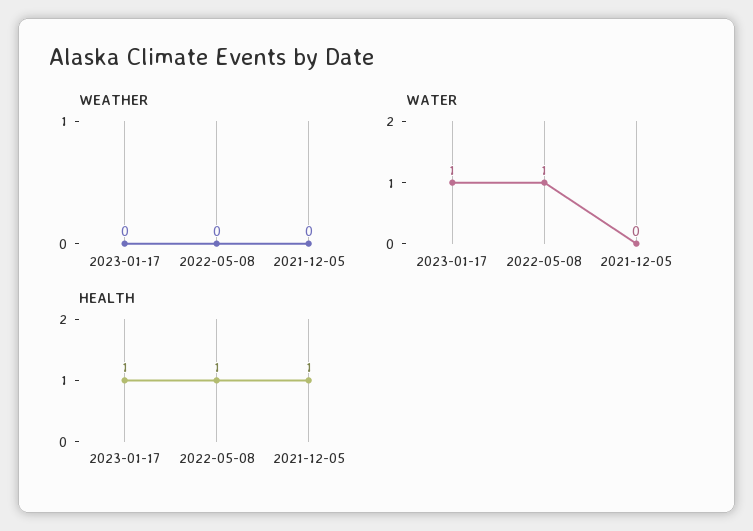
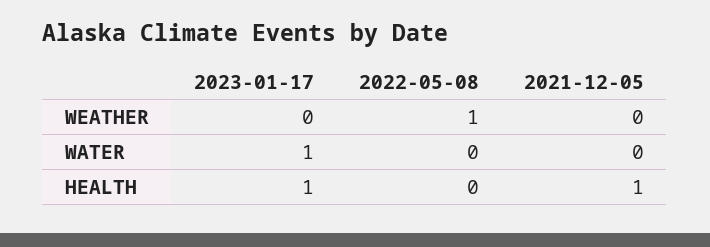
  {
    "WEATHER": {
      "2023-01-17": 0,
-     "2022-05-08": 0,
+     "2022-05-08": 1,
      "2021-12-05": 0
    },
    "WATER": {
      "2023-01-17": 1,
-     "2022-05-08": 1,
+     "2022-05-08": 0,
      "2021-12-05": 0
    },
    "HEALTH": {
      "2023-01-17": 1,
-     "2022-05-08": 1,
+     "2022-05-08": 0,
      "2021-12-05": 1
    }
  }

